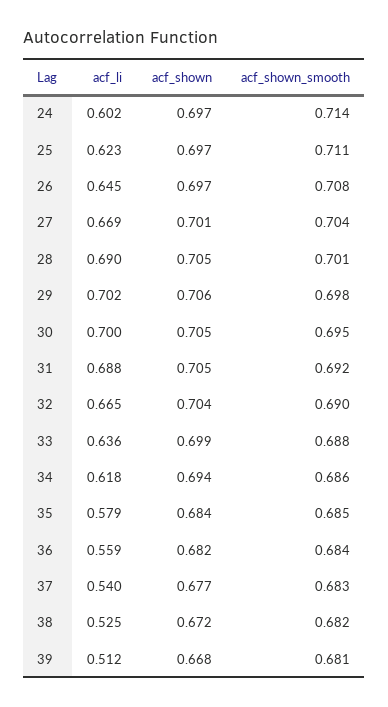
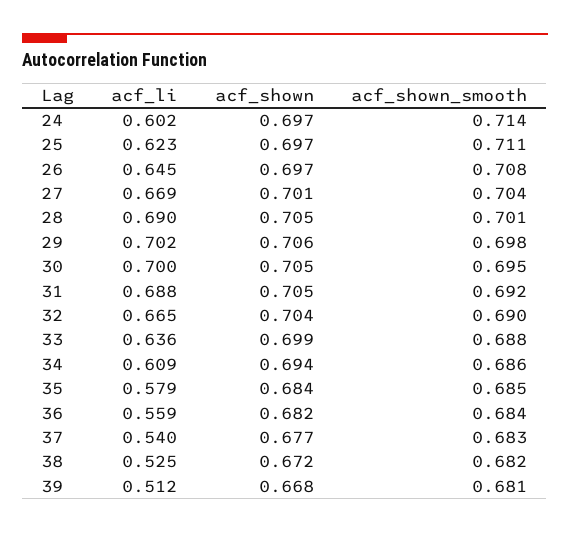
  {
    "acf_li": {
      "24": 0.602,
      "25": 0.623,
      "26": 0.645,
      "27": 0.669,
      "28": 0.69,
      "29": 0.702,
      "30": 0.7,
      "31": 0.688,
      "32": 0.665,
      "33": 0.636,
-     "34": 0.618,
+     "34": 0.609,
      "35": 0.579,
      "36": 0.559,
      "37": 0.54,
      "38": 0.525,
      "39": 0.512
    },
    "acf_shown": {
      "24": 0.697,
      "25": 0.697,
      "26": 0.697,
      "27": 0.701,
      "28": 0.705,
      "29": 0.706,
      "30": 0.705,
      "31": 0.705,
      "32": 0.704,
      "33": 0.699,
      "34": 0.694,
      "35": 0.684,
      "36": 0.682,
      "37": 0.677,
      "38": 0.672,
      "39": 0.668
    },
    "acf_shown_smooth": {
      "24": 0.714,
      "25": 0.711,
      "26": 0.708,
      "27": 0.704,
      "28": 0.701,
      "29": 0.698,
      "30": 0.695,
      "31": 0.692,
      "32": 0.69,
      "33": 0.688,
      "34": 0.686,
      "35": 0.685,
      "36": 0.684,
      "37": 0.683,
      "38": 0.682,
      "39": 0.681
    }
  }

